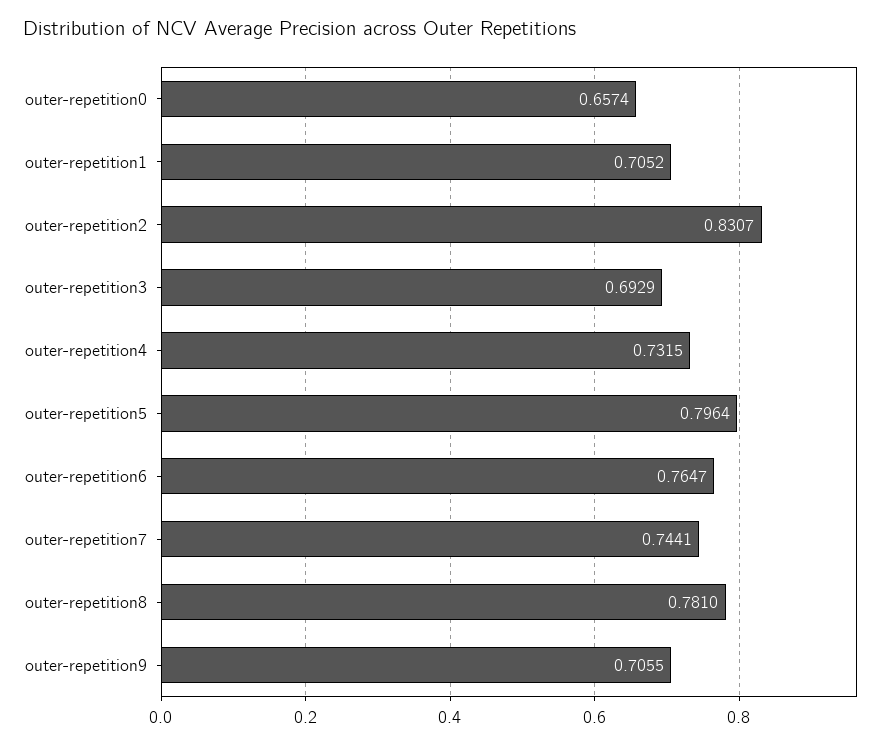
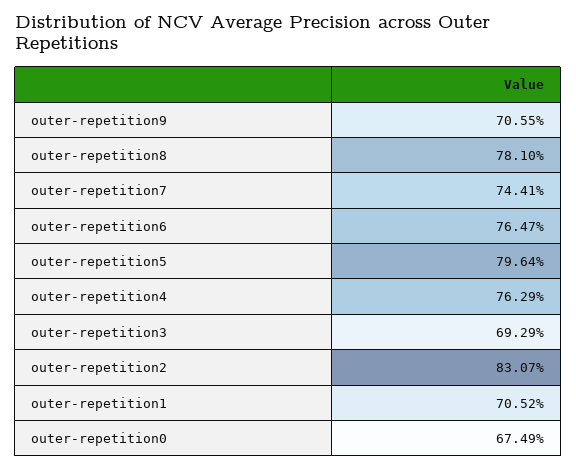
  {
-   "outer-repetition0": 0.6574,
+   "outer-repetition0": 0.6749,
    "outer-repetition1": 0.7052,
    "outer-repetition2": 0.8307,
    "outer-repetition3": 0.6929,
-   "outer-repetition4": 0.7315,
+   "outer-repetition4": 0.7629,
    "outer-repetition5": 0.7964,
    "outer-repetition6": 0.7647,
    "outer-repetition7": 0.7441,
    "outer-repetition8": 0.781,
    "outer-repetition9": 0.7055
  }

